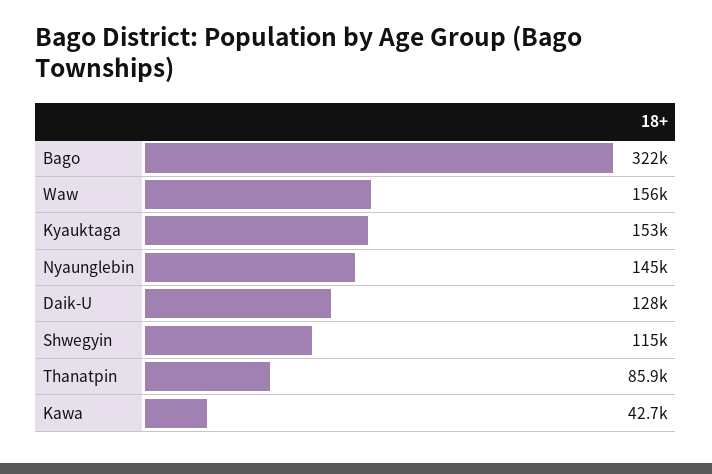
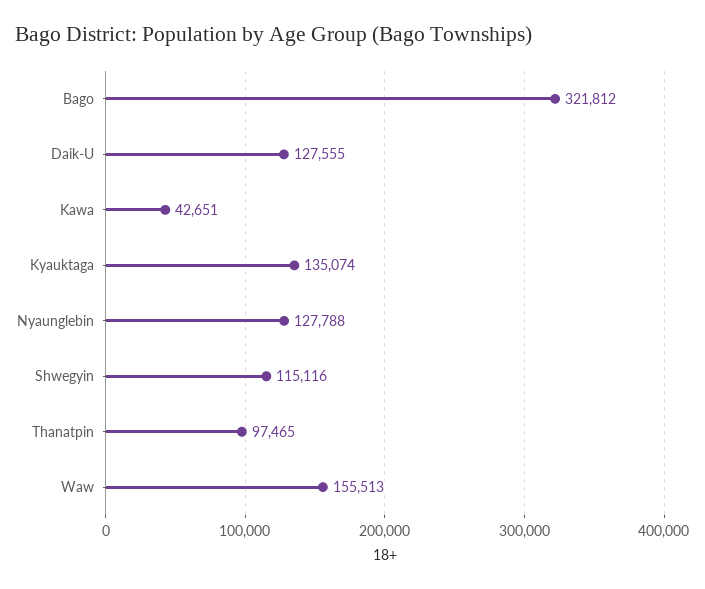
  {
    "Bago": 321812,
    "Waw": 155513,
-   "Kyauktaga": 153000,
+   "Kyauktaga": 135074,
-   "Nyaunglebin": 145000,
+   "Nyaunglebin": 127788,
    "Daik-U": 127555,
    "Shwegyin": 115116,
-   "Thanatpin": 85900,
+   "Thanatpin": 97465,
    "Kawa": 42651
  }

